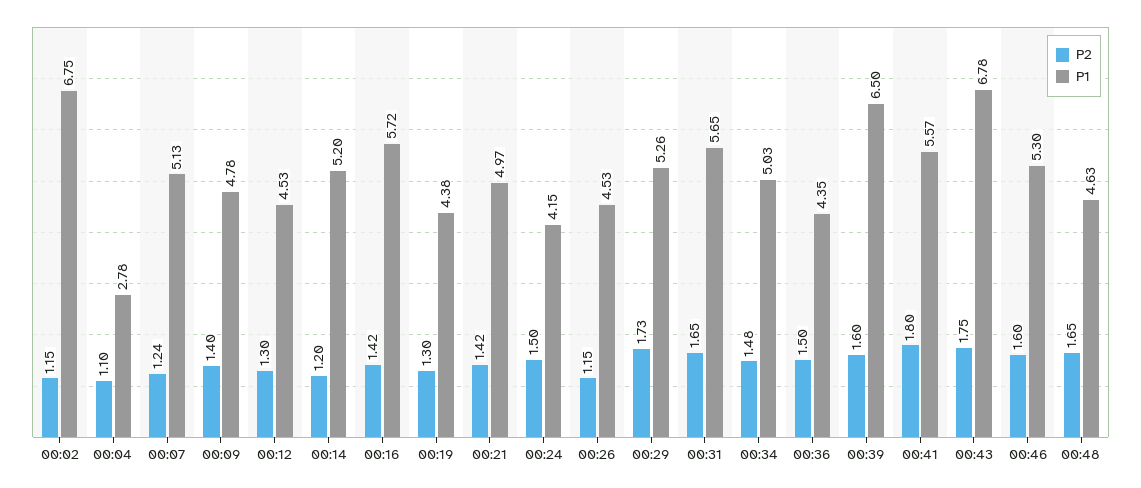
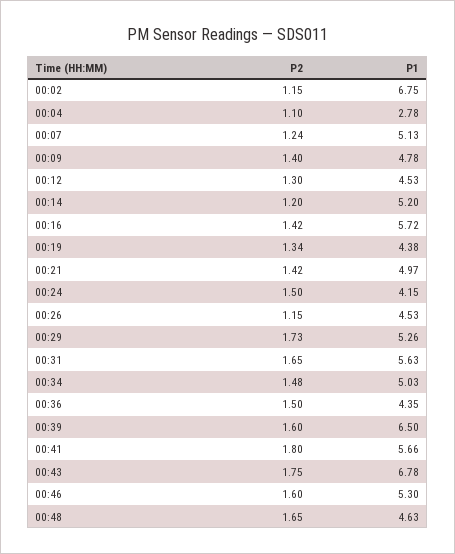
  {
    "P2": {
      "00:02": 1.15,
      "00:04": 1.1,
      "00:07": 1.24,
      "00:09": 1.4,
      "00:12": 1.3,
      "00:14": 1.2,
      "00:16": 1.42,
-     "00:19": 1.3,
+     "00:19": 1.34,
      "00:21": 1.42,
      "00:24": 1.5,
      "00:26": 1.15,
      "00:29": 1.73,
      "00:31": 1.65,
      "00:34": 1.48,
      "00:36": 1.5,
      "00:39": 1.6,
      "00:41": 1.8,
      "00:43": 1.75,
      "00:46": 1.6,
      "00:48": 1.65
    },
    "P1": {
      "00:02": 6.75,
      "00:04": 2.78,
      "00:07": 5.13,
      "00:09": 4.78,
      "00:12": 4.53,
      "00:14": 5.2,
      "00:16": 5.72,
      "00:19": 4.38,
      "00:21": 4.97,
      "00:24": 4.15,
      "00:26": 4.53,
      "00:29": 5.26,
-     "00:31": 5.65,
+     "00:31": 5.63,
      "00:34": 5.03,
      "00:36": 4.35,
      "00:39": 6.5,
-     "00:41": 5.57,
+     "00:41": 5.66,
      "00:43": 6.78,
      "00:46": 5.3,
      "00:48": 4.63
    }
  }

